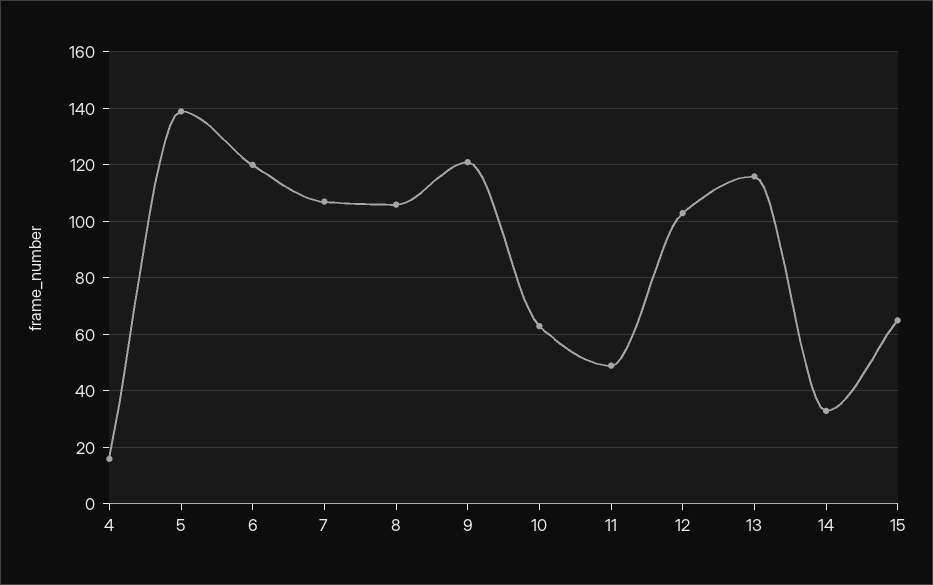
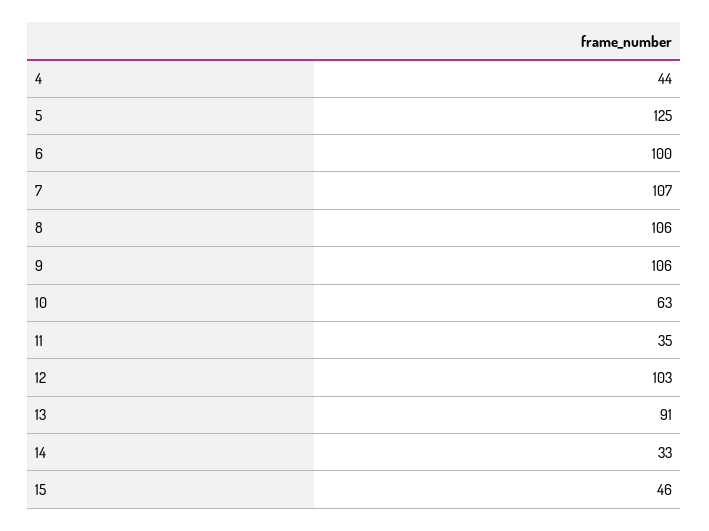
  {
-   "4": 15,
+   "4": 44,
-   "5": 140,
+   "5": 125,
-   "6": 120,
+   "6": 100,
    "7": 107,
    "8": 106,
-   "9": 120,
+   "9": 106,
    "10": 63,
-   "11": 50,
+   "11": 35,
    "12": 103,
-   "13": 115,
+   "13": 91,
    "14": 33,
-   "15": 65
+   "15": 46
  }

